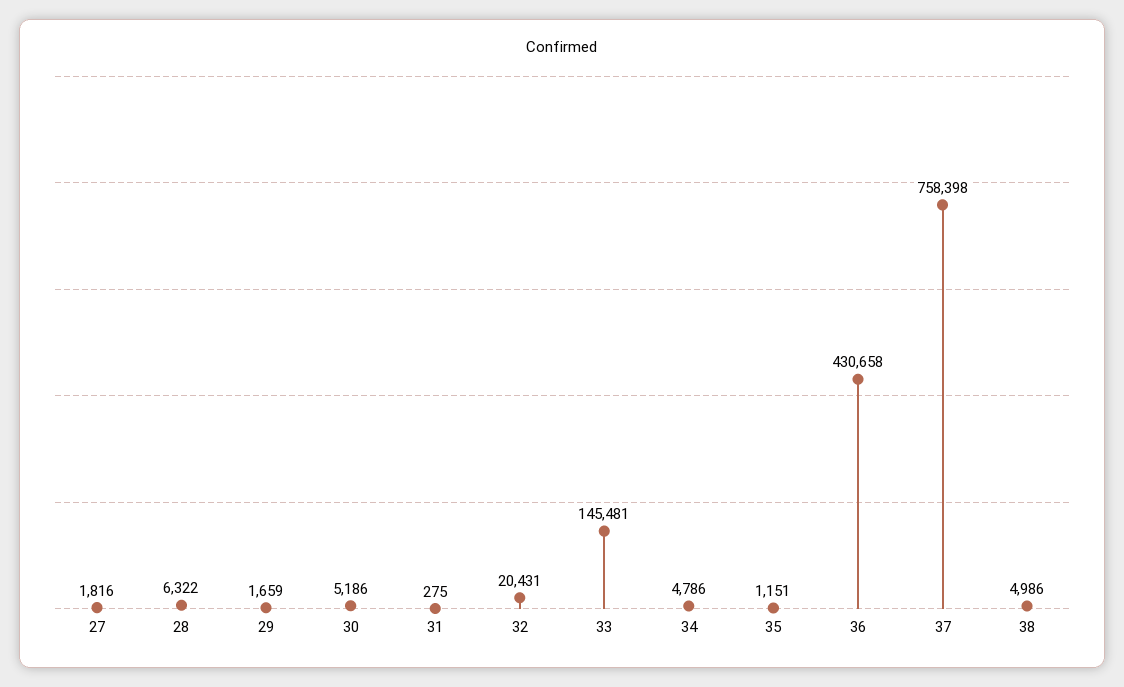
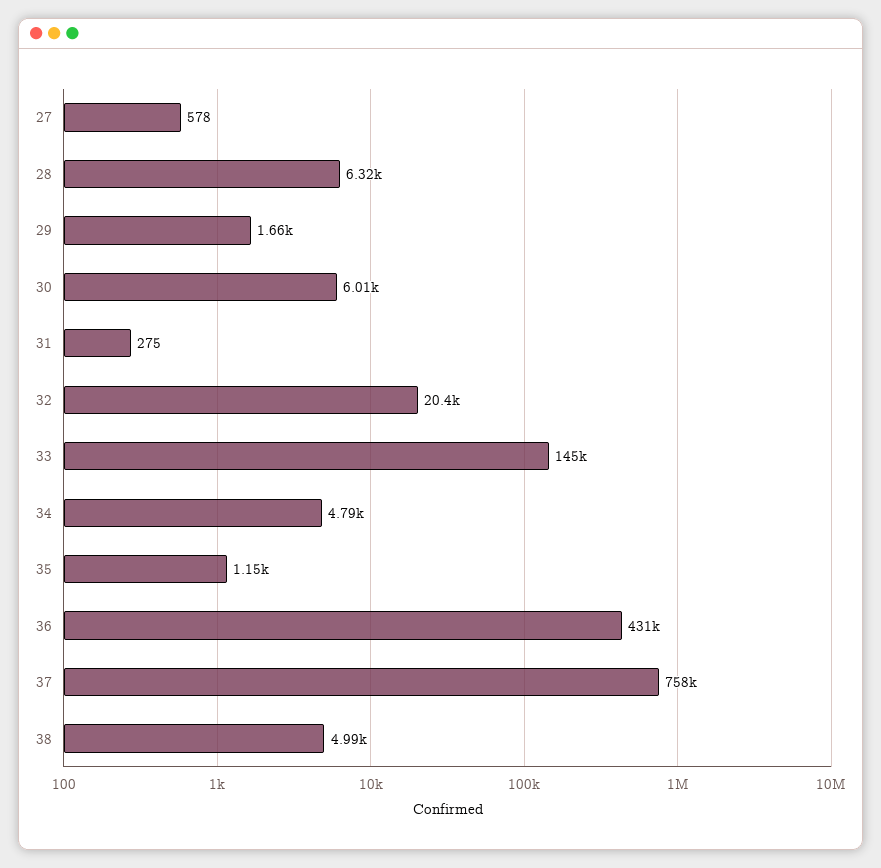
  {
-   "27": 1816,
+   "27": 578,
    "28": 6322,
    "29": 1659,
-   "30": 5186,
+   "30": 6010,
    "31": 275,
    "32": 20431,
    "33": 145481,
    "34": 4786,
    "35": 1151,
    "36": 430658,
    "37": 758398,
    "38": 4986
  }

